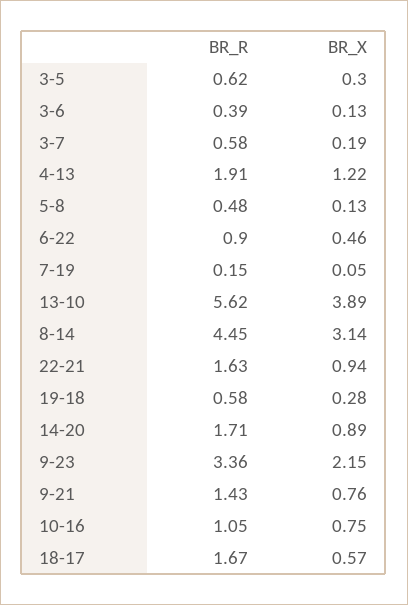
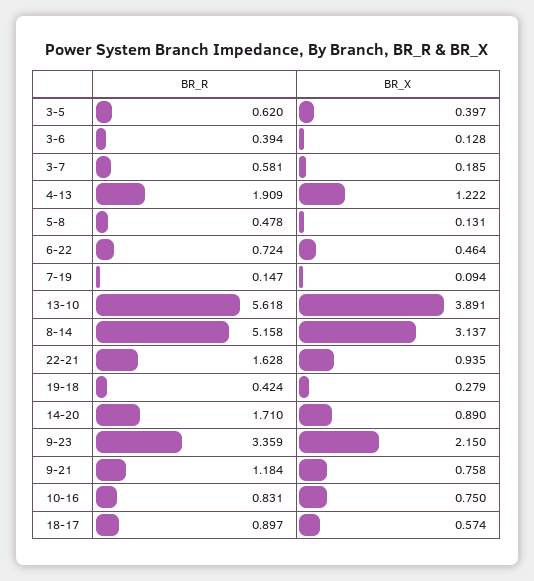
  {
    "BR_R": {
      "3-5": 0.62,
      "3-6": 0.394,
      "3-7": 0.581,
      "4-13": 1.909,
      "5-8": 0.478,
-     "6-22": 0.9,
+     "6-22": 0.724,
      "7-19": 0.147,
      "13-10": 5.618,
-     "8-14": 4.45,
+     "8-14": 5.158,
      "22-21": 1.628,
-     "19-18": 0.58,
+     "19-18": 0.424,
      "14-20": 1.71,
      "9-23": 3.359,
-     "9-21": 1.43,
+     "9-21": 1.184,
-     "10-16": 1.05,
+     "10-16": 0.831,
-     "18-17": 1.67
+     "18-17": 0.897
    },
    "BR_X": {
-     "3-5": 0.3,
+     "3-5": 0.397,
      "3-6": 0.128,
      "3-7": 0.185,
      "4-13": 1.222,
      "5-8": 0.131,
      "6-22": 0.464,
-     "7-19": 0.05,
+     "7-19": 0.094,
      "13-10": 3.891,
      "8-14": 3.137,
      "22-21": 0.935,
      "19-18": 0.279,
      "14-20": 0.89,
      "9-23": 2.15,
      "9-21": 0.758,
      "10-16": 0.75,
      "18-17": 0.574
    }
  }

